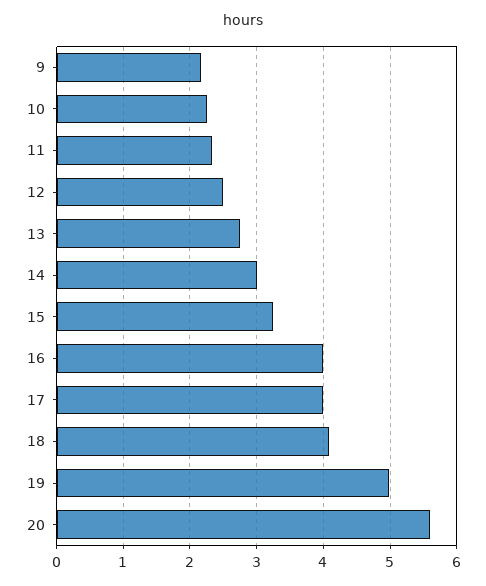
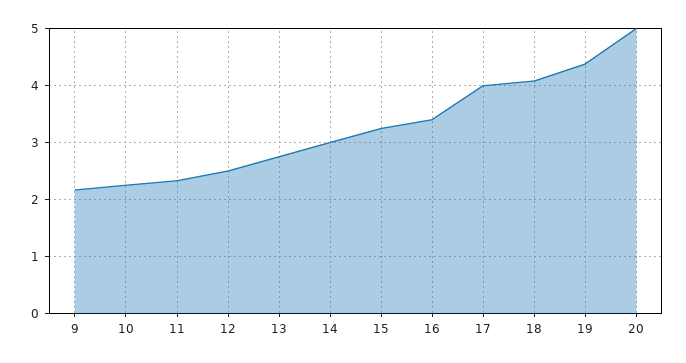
  {
    "9": 2.2,
    "10": 2.3,
    "11": 2.3,
    "12": 2.5,
    "13": 2.8,
    "14": 3,
    "15": 3.3,
-   "16": 4,
+   "16": 3.4,
    "17": 4,
    "18": 4.1,
-   "19": 5,
+   "19": 4.4,
-   "20": 5.6
+   "20": 5
  }

